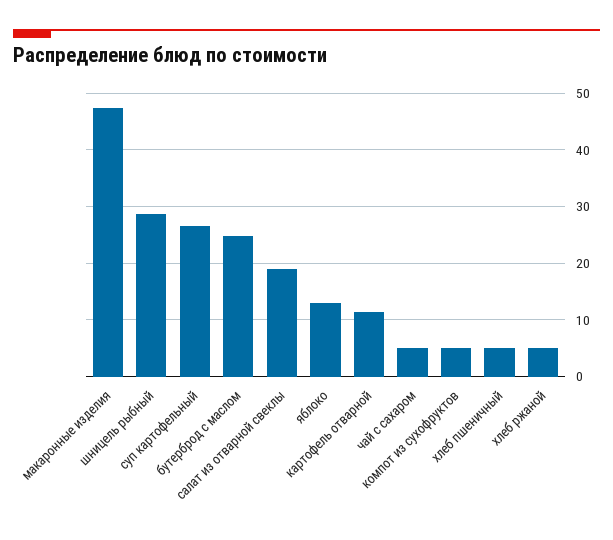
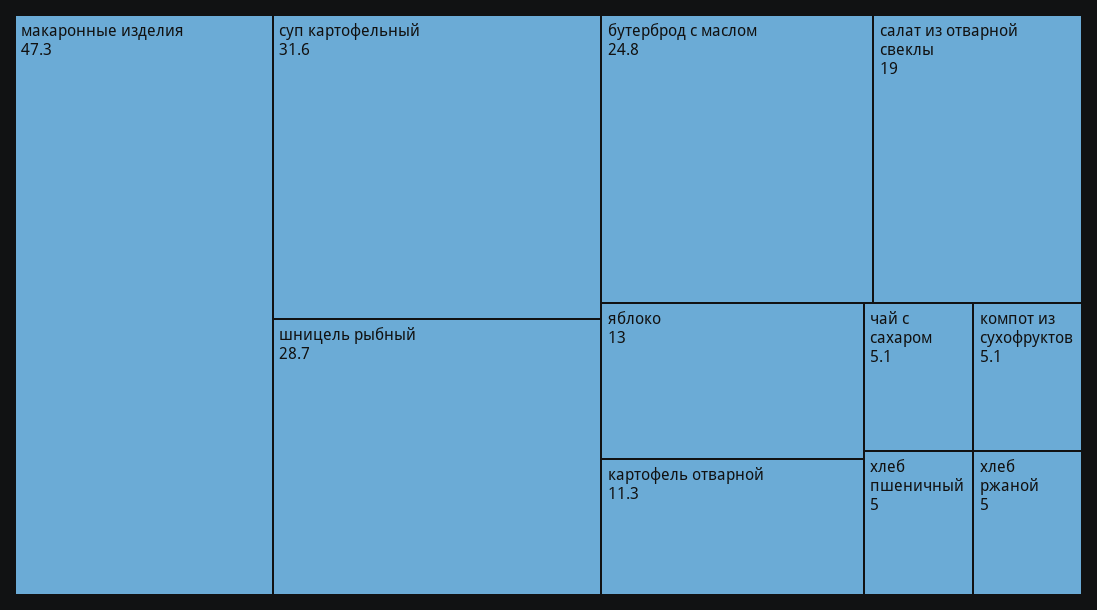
  {
    "макаронные изделия": 47.3,
    "шницель рыбный": 28.7,
-   "суп картофельный": 26,
+   "суп картофельный": 31.6,
    "бутерброд с маслом": 24.8,
    "салат из отварной свеклы": 19,
    "яблоко": 13,
    "картофель отварной": 11.3,
    "чай с сахаром": 5.1,
    "компот из сухофруктов": 5.1,
    "хлеб пшеничный": 5,
    "хлеб ржаной": 5
  }

